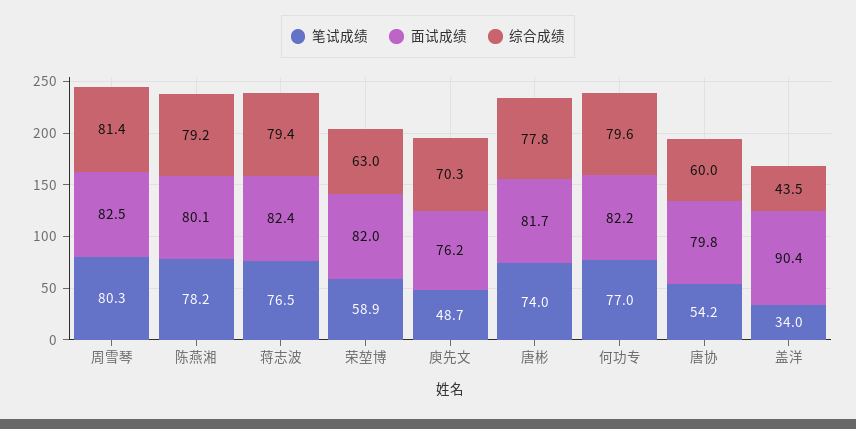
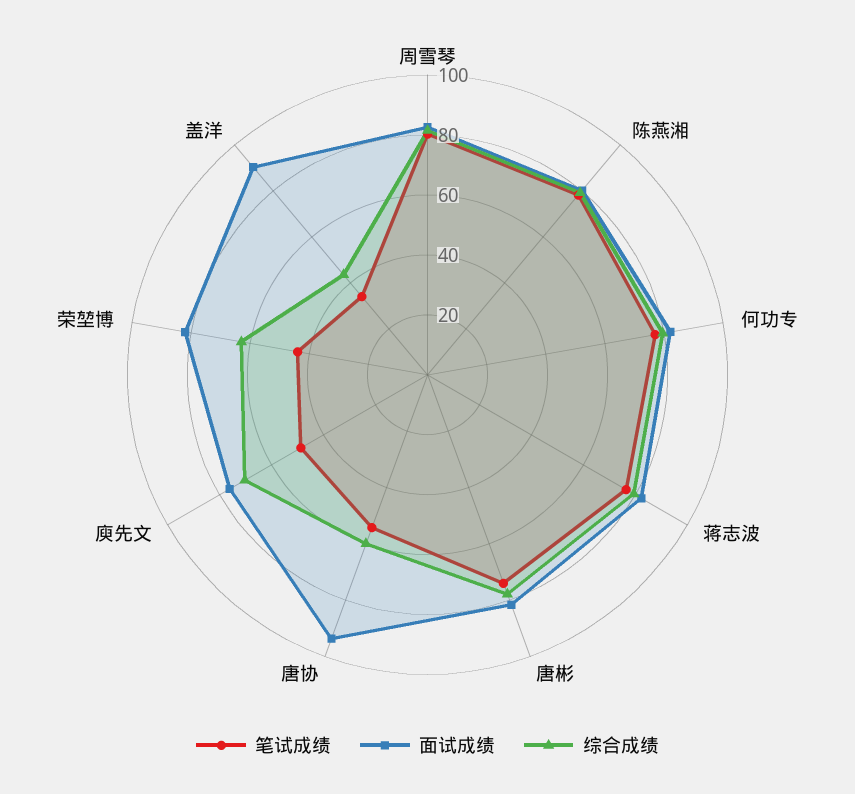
  {
    "笔试成绩": {
      "周雪琴": 80.3,
      "陈燕湘": 78.2,
      "蒋志波": 76.5,
-     "荣堃博": 58.9,
+     "荣堃博": 45,
      "庾先文": 48.7,
      "唐彬": 74,
      "何功专": 77,
      "唐协": 54.2,
      "盖洋": 34
    },
    "面试成绩": {
      "周雪琴": 82.5,
      "陈燕湘": 80.1,
      "蒋志波": 82.4,
      "荣堃博": 82,
      "庾先文": 76.2,
      "唐彬": 81.7,
      "何功专": 82.2,
-     "唐协": 79.8,
+     "唐协": 95,
      "盖洋": 90.4
    },
    "综合成绩": {
      "周雪琴": 81.4,
      "陈燕湘": 79.2,
      "蒋志波": 79.4,
      "荣堃博": 63,
      "庾先文": 70.3,
      "唐彬": 77.8,
      "何功专": 79.6,
      "唐协": 60,
      "盖洋": 43.5
    }
  }

